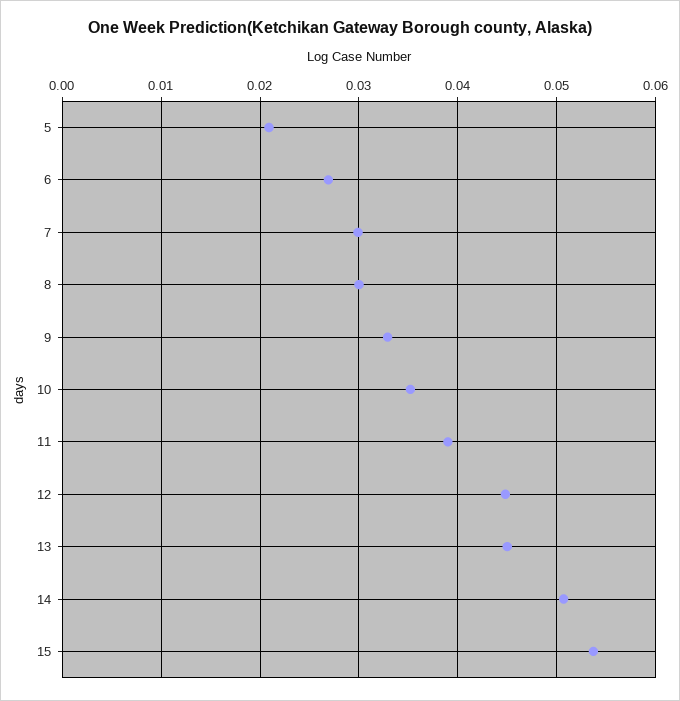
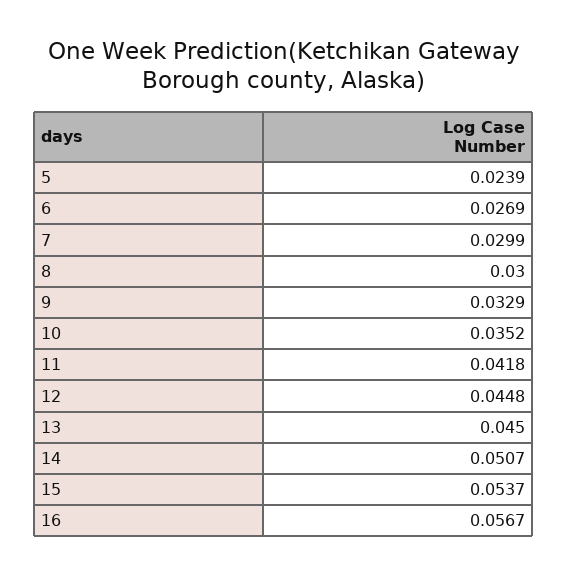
  {
-   "5": 0.021,
+   "5": 0.0239,
    "6": 0.0269,
    "7": 0.0299,
    "8": 0.03,
    "9": 0.0329,
    "10": 0.0352,
-   "11": 0.039,
+   "11": 0.0418,
    "12": 0.0448,
    "13": 0.045,
    "14": 0.0507,
-   "15": 0.0537
+   "15": 0.0537,
+   "16": 0.0567
  }

